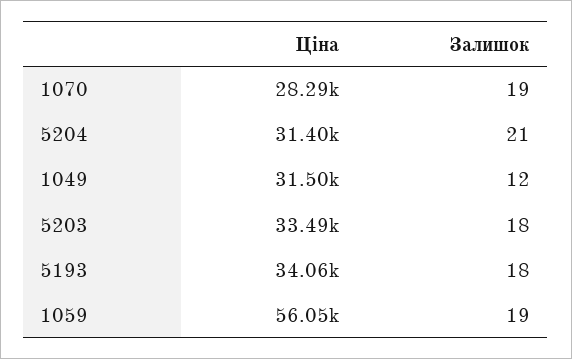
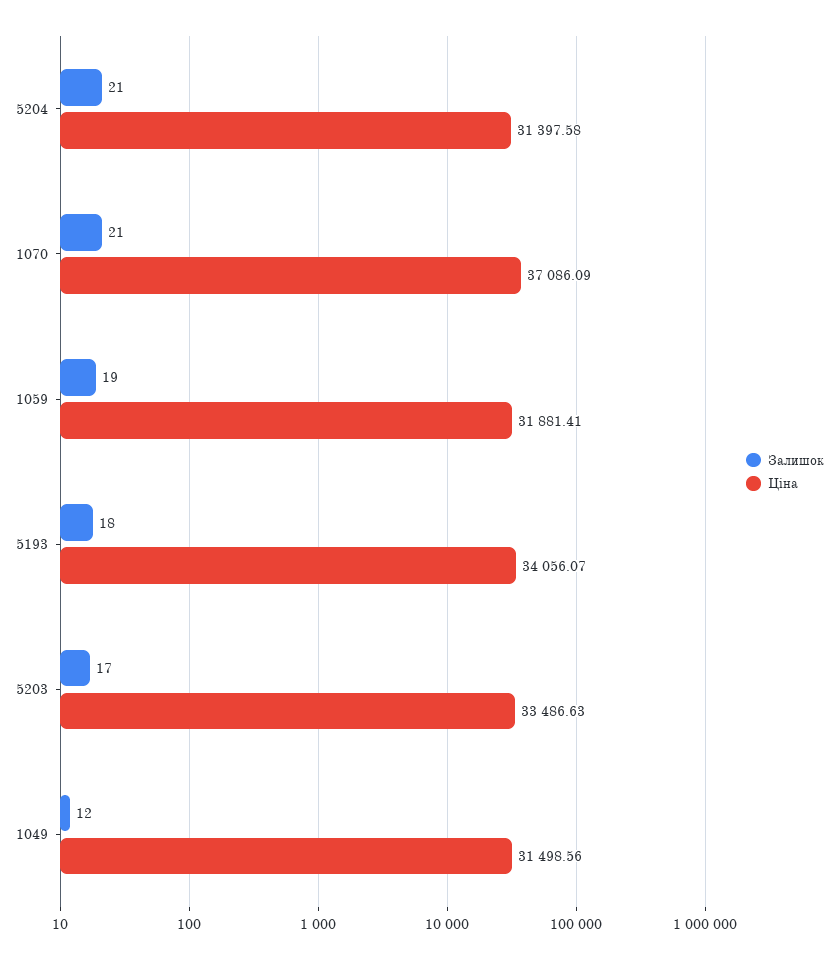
  {
    "Ціна": {
-     "1070": 28290,
+     "1070": 37086.09,
      "5204": 31397.58,
      "1049": 31498.56,
      "5203": 33486.63,
      "5193": 34056.07,
-     "1059": 56050
+     "1059": 31881.41
    },
    "Залишок": {
-     "1070": 19,
+     "1070": 21,
      "5204": 21,
      "1049": 12,
-     "5203": 18,
+     "5203": 17,
      "5193": 18,
      "1059": 19
    }
  }

